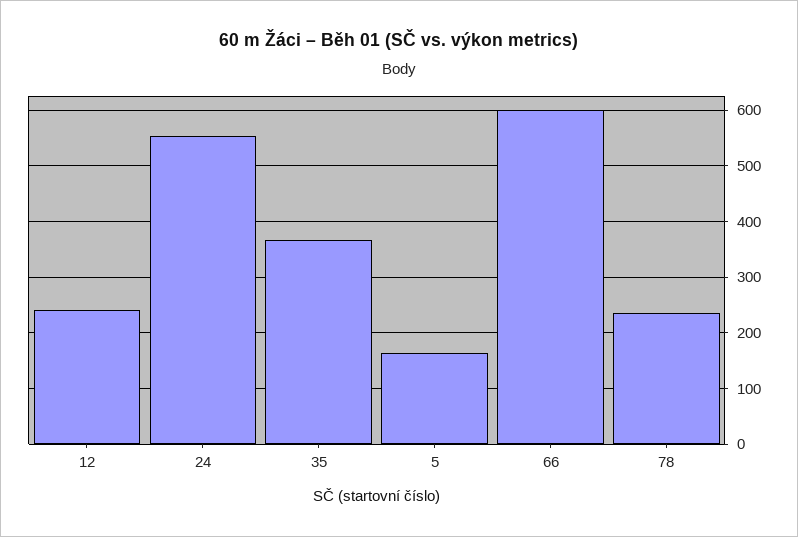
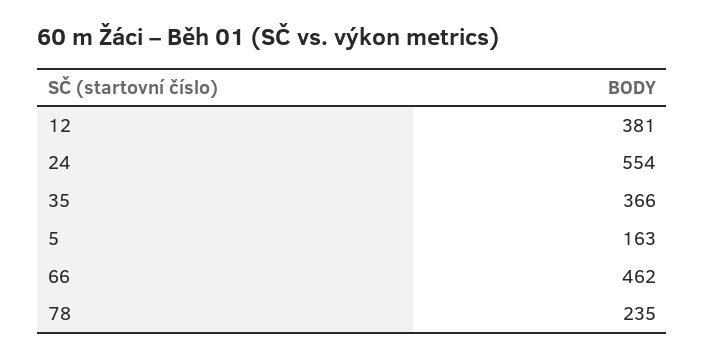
  {
-   "12": 240,
+   "12": 381,
    "24": 554,
    "35": 366,
    "5": 163,
-   "66": 600,
+   "66": 462,
    "78": 235
  }

